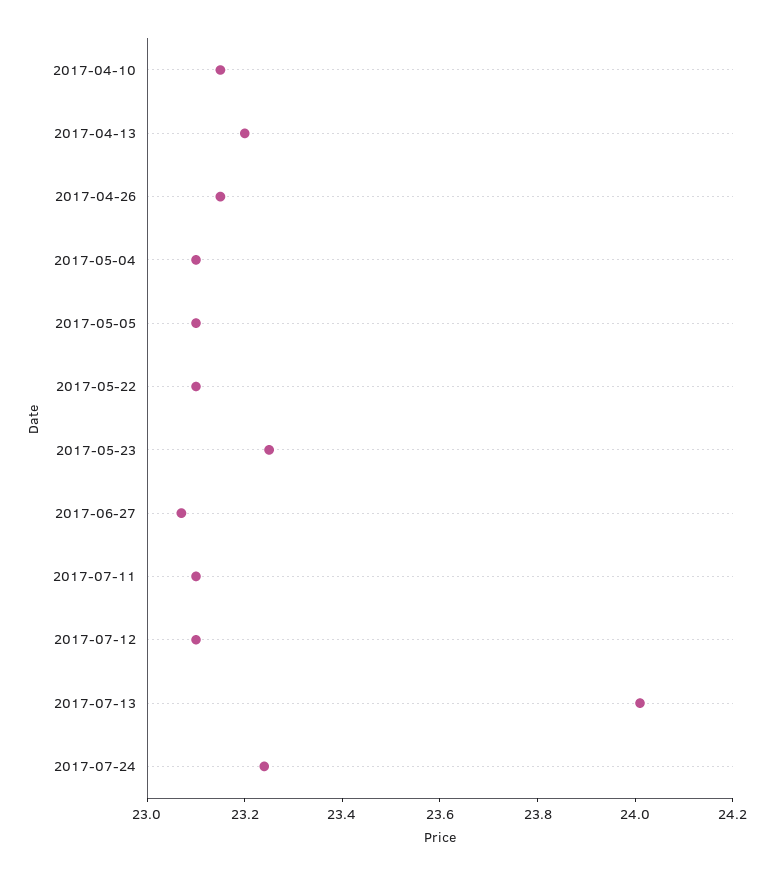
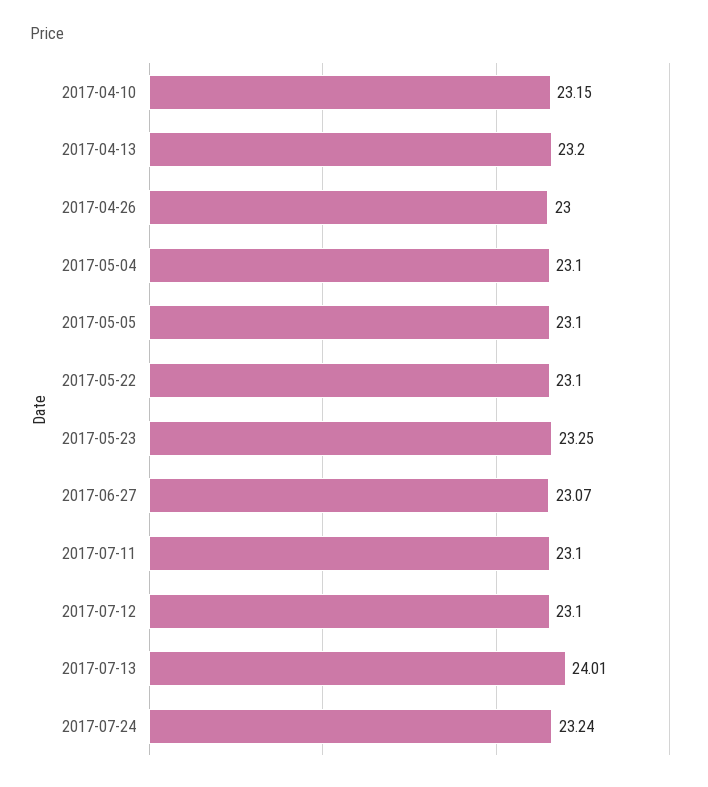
  {
    "2017-04-10": 23.15,
    "2017-04-13": 23.2,
-   "2017-04-26": 23.15,
+   "2017-04-26": 23,
    "2017-05-04": 23.1,
    "2017-05-05": 23.1,
    "2017-05-22": 23.1,
    "2017-05-23": 23.25,
    "2017-06-27": 23.07,
    "2017-07-11": 23.1,
    "2017-07-12": 23.1,
    "2017-07-13": 24.01,
    "2017-07-24": 23.24
  }

